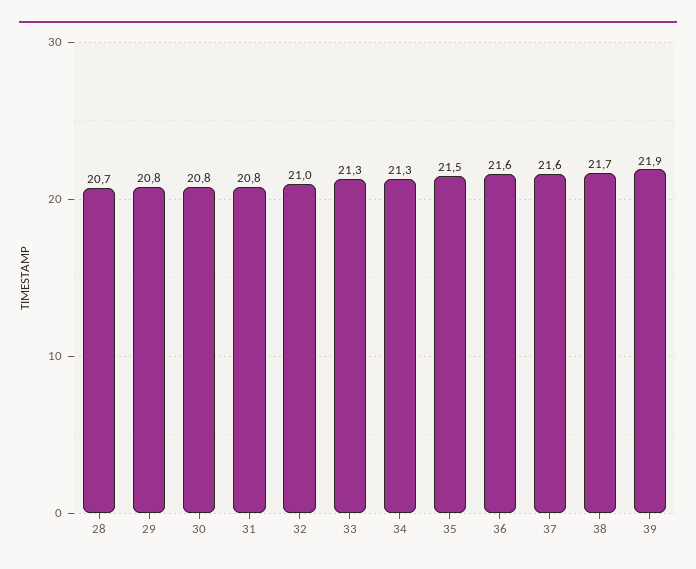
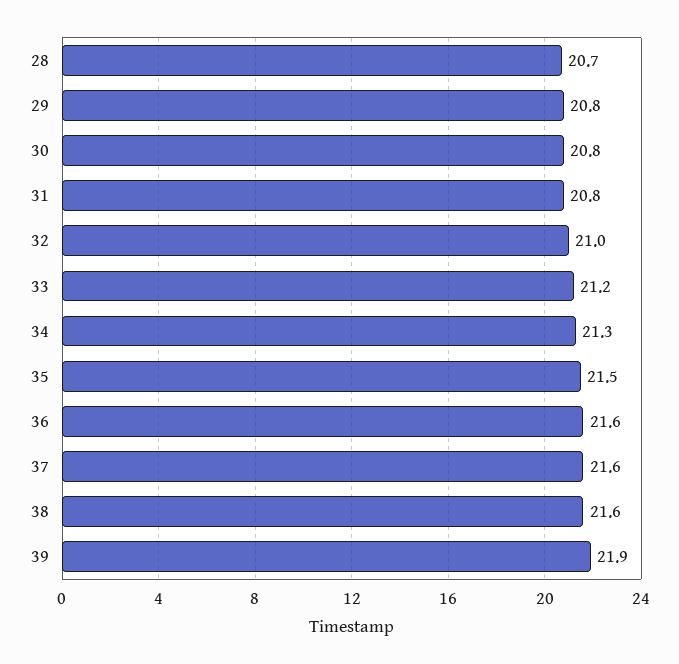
  {
    "28": 20.7,
    "29": 20.8,
    "30": 20.8,
    "31": 20.8,
    "32": 21,
-   "33": 21.3,
+   "33": 21.2,
    "34": 21.3,
    "35": 21.5,
    "36": 21.6,
    "37": 21.6,
-   "38": 21.7,
+   "38": 21.6,
    "39": 21.9
  }

